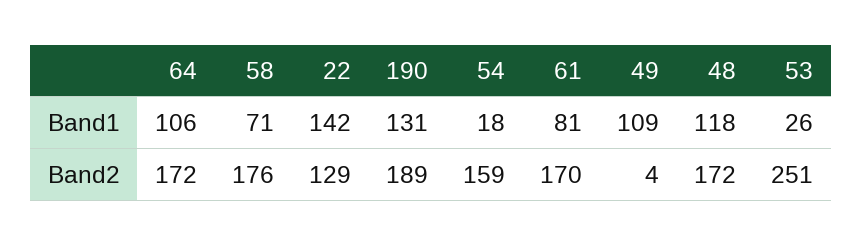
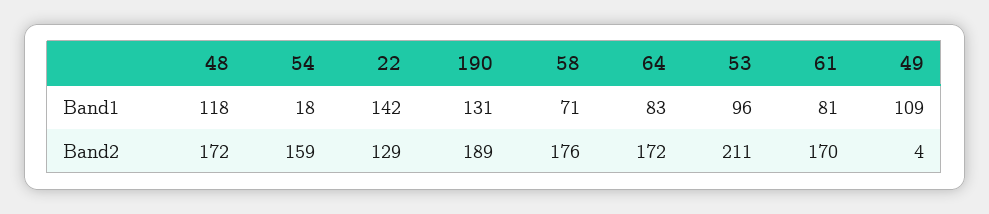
  {
    "64": {
-     "Band1": 106,
+     "Band1": 83,
      "Band2": 172
    },
    "58": {
      "Band1": 71,
      "Band2": 176
    },
    "22": {
      "Band1": 142,
      "Band2": 129
    },
    "190": {
      "Band1": 131,
      "Band2": 189
    },
    "54": {
      "Band1": 18,
      "Band2": 159
    },
    "61": {
      "Band1": 81,
      "Band2": 170
    },
    "49": {
      "Band1": 109,
      "Band2": 4
    },
    "48": {
      "Band1": 118,
      "Band2": 172
    },
    "53": {
-     "Band1": 26,
+     "Band1": 96,
-     "Band2": 251
+     "Band2": 211
    }
  }

